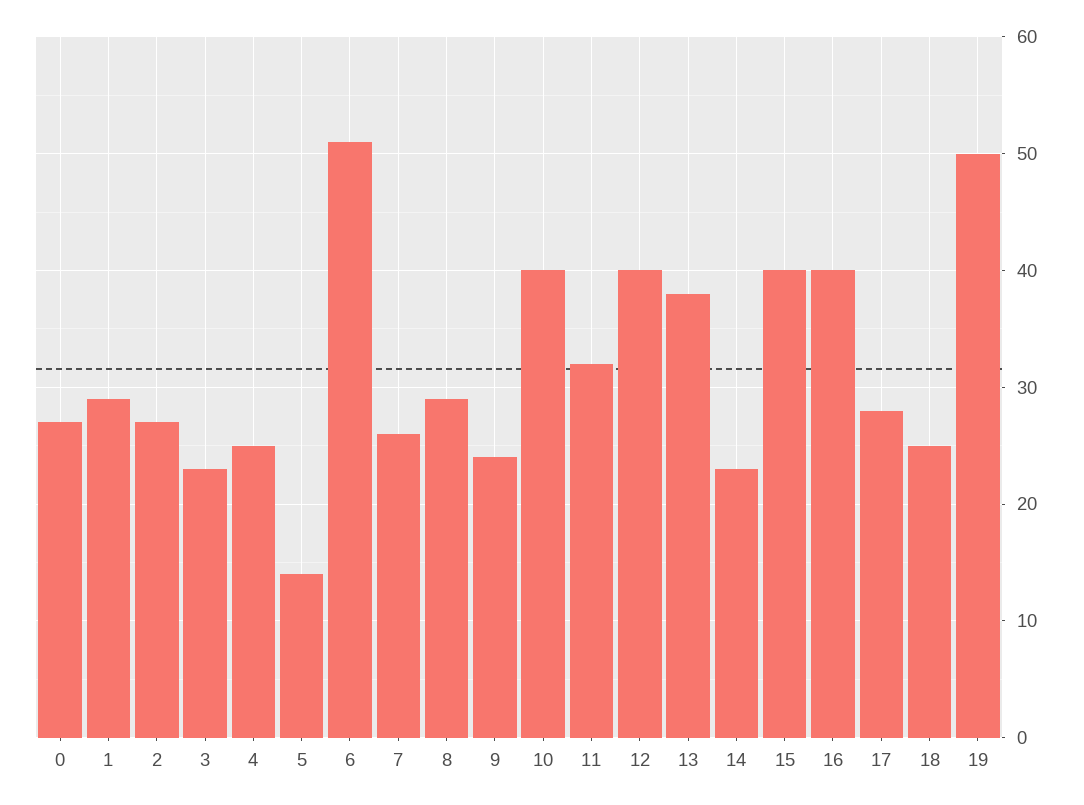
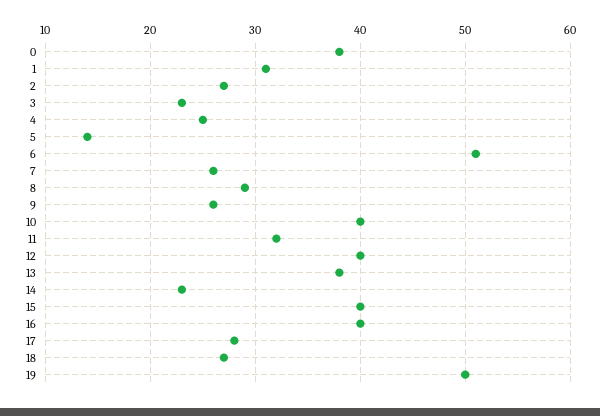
  {
-   "0": 27,
+   "0": 38,
-   "1": 29,
+   "1": 31,
    "2": 27,
    "3": 23,
    "4": 25,
    "5": 14,
    "6": 51,
    "7": 26,
    "8": 29,
-   "9": 24,
+   "9": 26,
    "10": 40,
    "11": 32,
    "12": 40,
    "13": 38,
    "14": 23,
    "15": 40,
    "16": 40,
    "17": 28,
-   "18": 25,
+   "18": 27,
    "19": 50
  }

